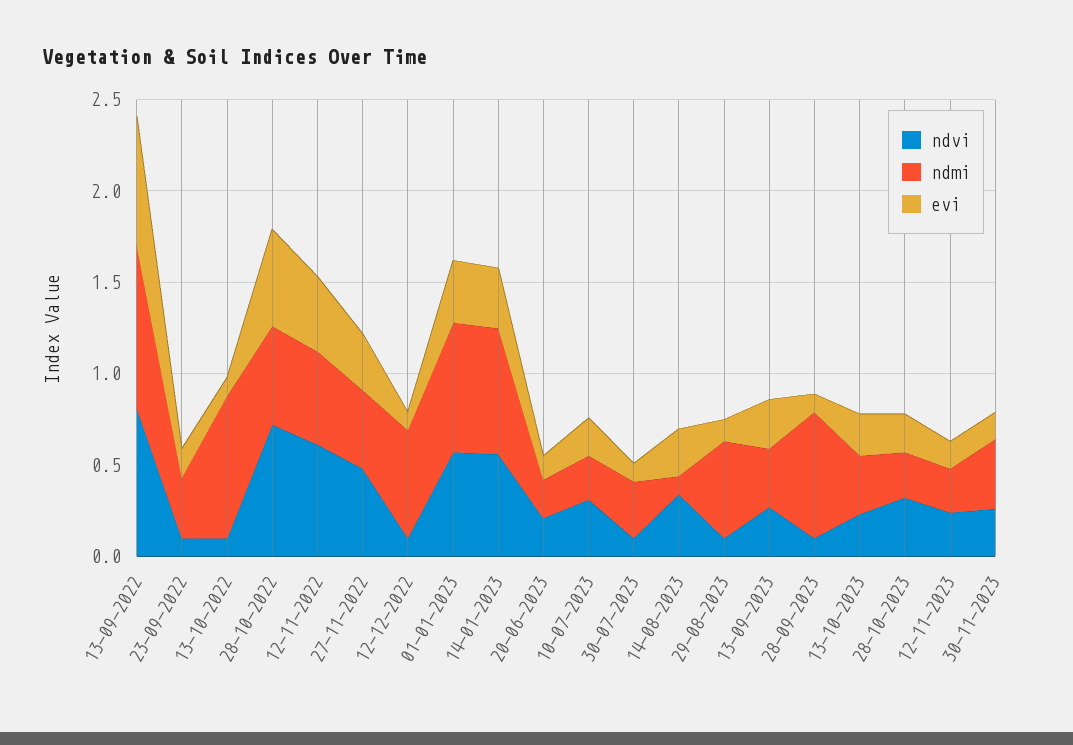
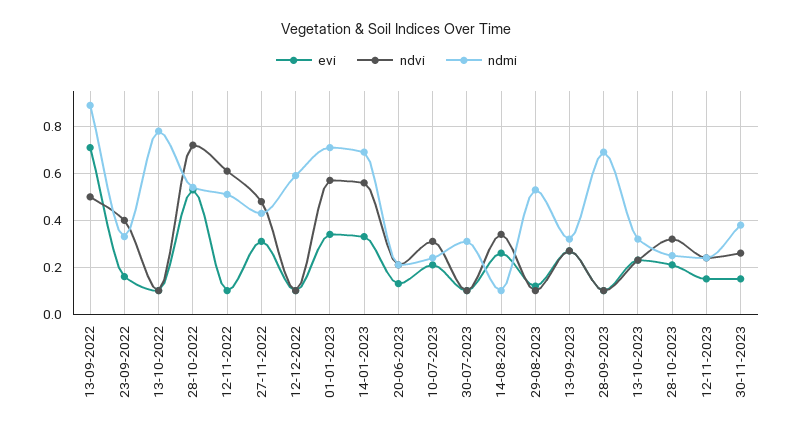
  {
    "ndvi": {
-     "13-09-2022": 0.8,
+     "13-09-2022": 0.5,
-     "23-09-2022": 0.1,
+     "23-09-2022": 0.4,
      "13-10-2022": 0.1,
      "28-10-2022": 0.7,
      "12-11-2022": 0.6,
      "27-11-2022": 0.5,
      "12-12-2022": 0.1,
      "01-01-2023": 0.55,
      "14-01-2023": 0.55,
      "20-06-2023": 0.2,
      "10-07-2023": 0.3,
      "30-07-2023": 0.1,
      "14-08-2023": 0.35,
      "29-08-2023": 0.1,
      "13-09-2023": 0.25,
      "28-09-2023": 0.1,
      "13-10-2023": 0.25,
      "28-10-2023": 0.3,
      "12-11-2023": 0.25,
      "30-11-2023": 0.25
    },
    "ndmi": {
      "13-09-2022": 0.9,
      "23-09-2022": 0.35,
      "13-10-2022": 0.8,
      "28-10-2022": 0.55,
      "12-11-2022": 0.5,
      "27-11-2022": 0.45,
      "12-12-2022": 0.6,
      "01-01-2023": 0.7,
      "14-01-2023": 0.7,
      "20-06-2023": 0.2,
      "10-07-2023": 0.25,
      "30-07-2023": 0.3,
      "14-08-2023": 0.1,
      "29-08-2023": 0.55,
      "13-09-2023": 0.3,
      "28-09-2023": 0.7,
      "13-10-2023": 0.3,
      "28-10-2023": 0.25,
      "12-11-2023": 0.25,
      "30-11-2023": 0.4
    },
    "evi": {
      "13-09-2022": 0.7,
      "23-09-2022": 0.15,
      "13-10-2022": 0.1,
      "28-10-2022": 0.55,
-     "12-11-2022": 0.4,
+     "12-11-2022": 0.1,
      "27-11-2022": 0.3,
      "12-12-2022": 0.1,
      "01-01-2023": 0.35,
      "14-01-2023": 0.35,
      "20-06-2023": 0.15,
      "10-07-2023": 0.2,
      "30-07-2023": 0.1,
      "14-08-2023": 0.25,
      "29-08-2023": 0.1,
      "13-09-2023": 0.25,
      "28-09-2023": 0.1,
      "13-10-2023": 0.25,
      "28-10-2023": 0.2,
      "12-11-2023": 0.15,
      "30-11-2023": 0.15
    }
  }

